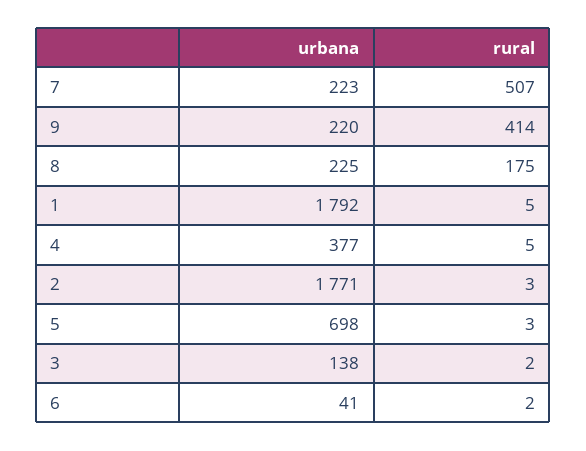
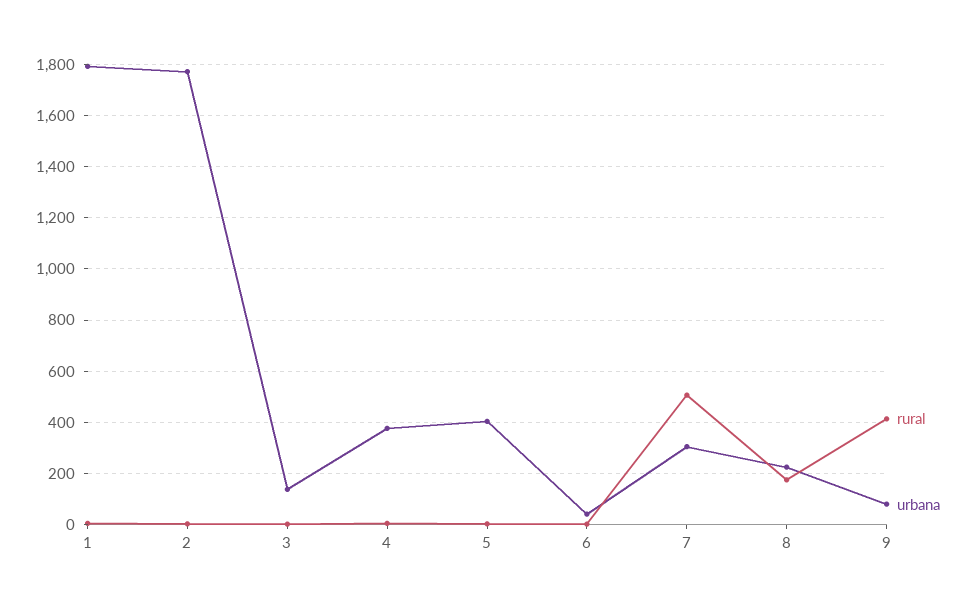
  {
    "urbana": {
-     "7": 223,
+     "7": 300,
-     "9": 220,
+     "9": 75,
      "8": 225,
      "1": 1792,
      "4": 377,
      "2": 1771,
-     "5": 698,
+     "5": 400,
      "3": 138,
      "6": 41
    },
    "rural": {
      "7": 507,
      "9": 414,
      "8": 175,
      "1": 5,
      "4": 5,
      "2": 3,
      "5": 3,
      "3": 2,
      "6": 2
    }
  }

